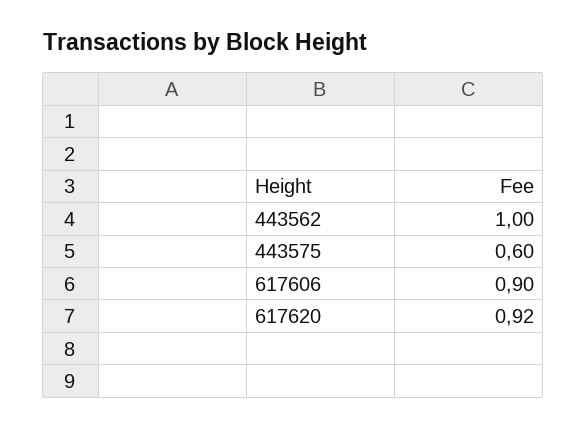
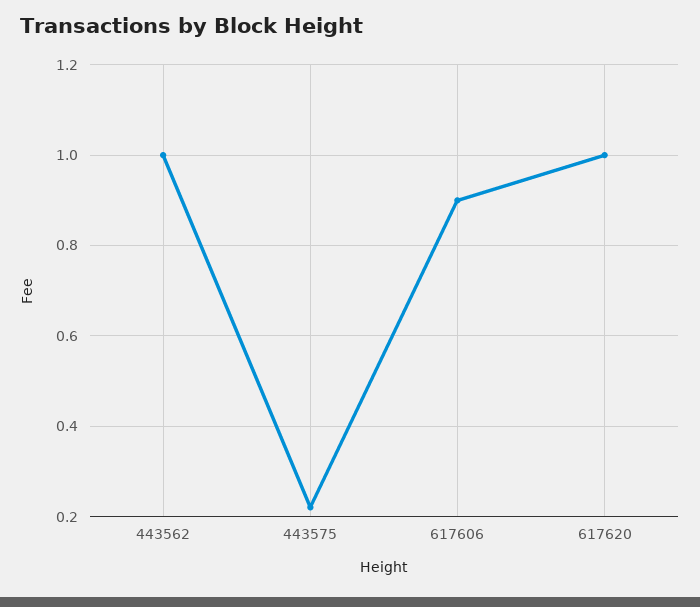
  {
    "443562": 1,
-   "443575": 0.6,
+   "443575": 0.22,
    "617606": 0.9,
-   "617620": 0.92
+   "617620": 1
  }

